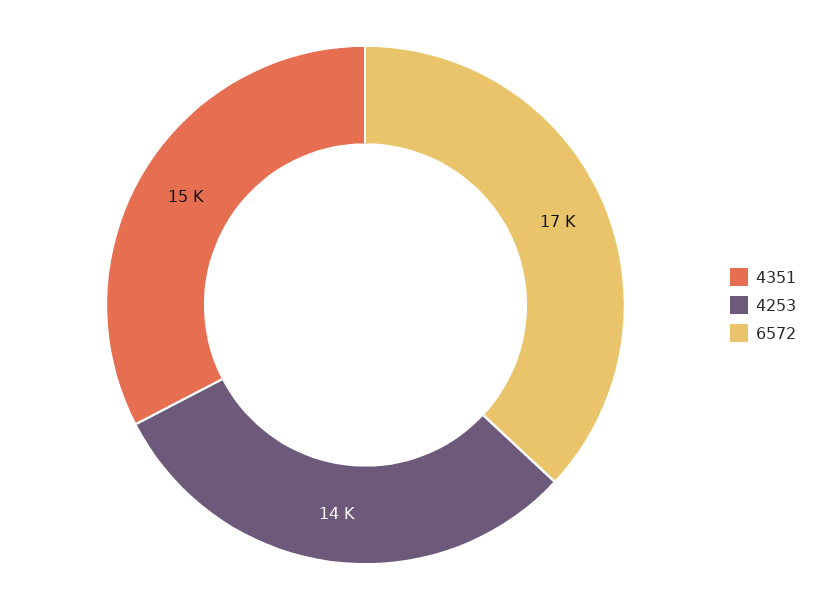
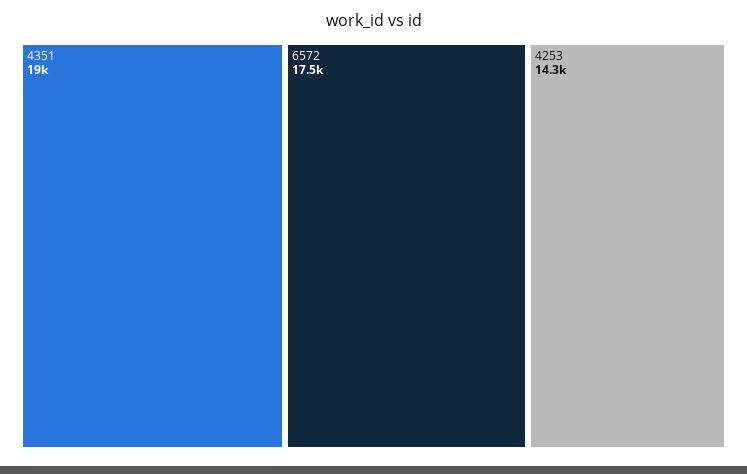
  {
-   "4351": 15000,
+   "4351": 19000,
    "4253": 14300,
    "6572": 17500
  }

